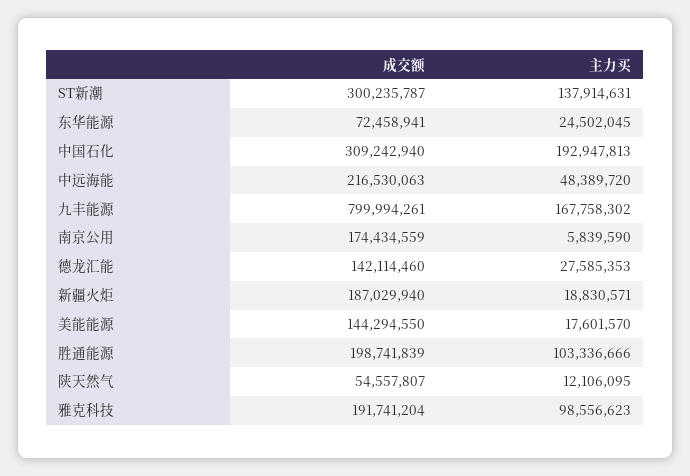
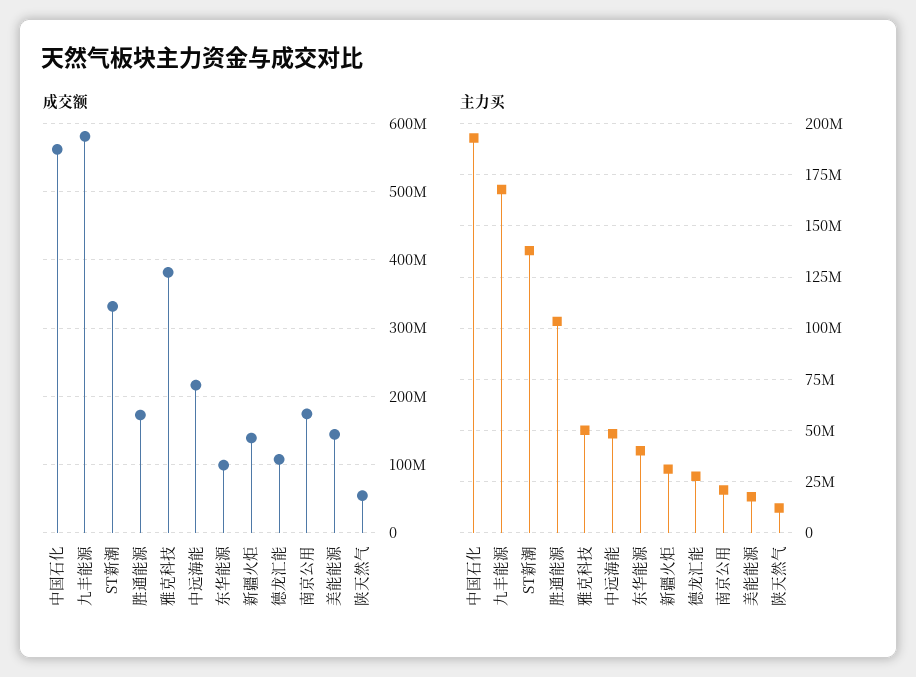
  {
    "成交额": {
-     "ST新潮": 300235787,
+     "ST新潮": 330000000,
-     "东华能源": 72458941,
+     "东华能源": 100000000,
-     "中国石化": 309242940,
+     "中国石化": 560000000,
      "中远海能": 216530063,
-     "九丰能源": 799994261,
+     "九丰能源": 580000000,
      "南京公用": 174434559,
-     "德龙汇能": 142114460,
+     "德龙汇能": 110000000,
-     "新疆火炬": 187029940,
+     "新疆火炬": 140000000,
      "美能能源": 144294550,
-     "胜通能源": 198741839,
+     "胜通能源": 170000000,
      "陕天然气": 54557807,
-     "雅克科技": 191741204
+     "雅克科技": 380000000
    },
    "主力买": {
      "ST新潮": 137914631,
-     "东华能源": 24502045,
+     "东华能源": 40000000,
      "中国石化": 192947813,
      "中远海能": 48389720,
      "九丰能源": 167758302,
-     "南京公用": 5839590,
+     "南京公用": 20000000,
      "德龙汇能": 27585353,
-     "新疆火炬": 18830571,
+     "新疆火炬": 30000000,
      "美能能源": 17601570,
      "胜通能源": 103336666,
      "陕天然气": 12106095,
-     "雅克科技": 98556623
+     "雅克科技": 50000000
    }
  }

